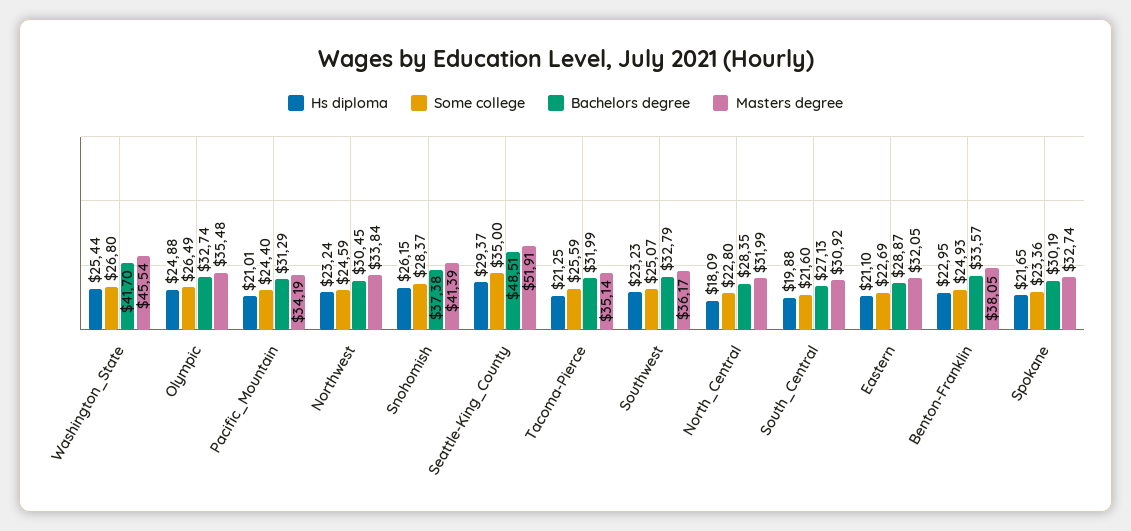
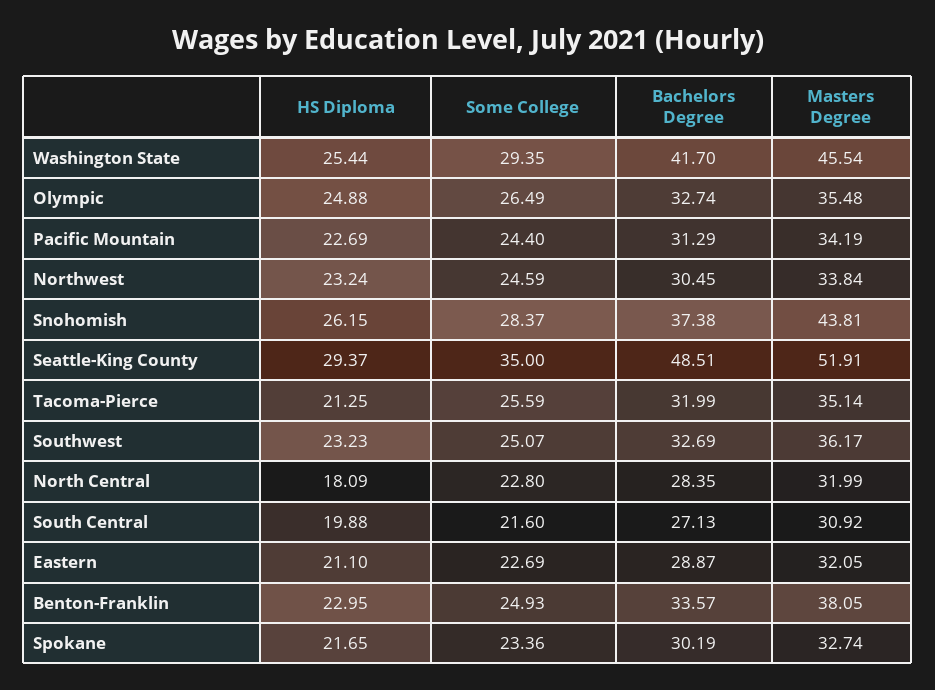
  {
    "Hs diploma": {
      "Washington_State": 25.44,
      "Olympic": 24.88,
-     "Pacific_Mountain": 21.01,
+     "Pacific_Mountain": 22.69,
      "Northwest": 23.24,
      "Snohomish": 26.15,
      "Seattle-King_County": 29.37,
      "Tacoma-Pierce": 21.25,
      "Southwest": 23.23,
      "North_Central": 18.09,
      "South_Central": 19.88,
      "Eastern": 21.1,
      "Benton-Franklin": 22.95,
      "Spokane": 21.65
    },
    "Some college": {
-     "Washington_State": 26.8,
+     "Washington_State": 29.35,
      "Olympic": 26.49,
      "Pacific_Mountain": 24.4,
      "Northwest": 24.59,
      "Snohomish": 28.37,
      "Seattle-King_County": 35,
      "Tacoma-Pierce": 25.59,
      "Southwest": 25.07,
      "North_Central": 22.8,
      "South_Central": 21.6,
      "Eastern": 22.69,
      "Benton-Franklin": 24.93,
      "Spokane": 23.36
    },
    "Bachelors degree": {
      "Washington_State": 41.7,
      "Olympic": 32.74,
      "Pacific_Mountain": 31.29,
      "Northwest": 30.45,
      "Snohomish": 37.38,
      "Seattle-King_County": 48.51,
      "Tacoma-Pierce": 31.99,
-     "Southwest": 32.79,
+     "Southwest": 32.69,
      "North_Central": 28.35,
      "South_Central": 27.13,
      "Eastern": 28.87,
      "Benton-Franklin": 33.57,
      "Spokane": 30.19
    },
    "Masters degree": {
      "Washington_State": 45.54,
      "Olympic": 35.48,
      "Pacific_Mountain": 34.19,
      "Northwest": 33.84,
-     "Snohomish": 41.39,
+     "Snohomish": 43.81,
      "Seattle-King_County": 51.91,
      "Tacoma-Pierce": 35.14,
      "Southwest": 36.17,
      "North_Central": 31.99,
      "South_Central": 30.92,
      "Eastern": 32.05,
      "Benton-Franklin": 38.05,
      "Spokane": 32.74
    }
  }

